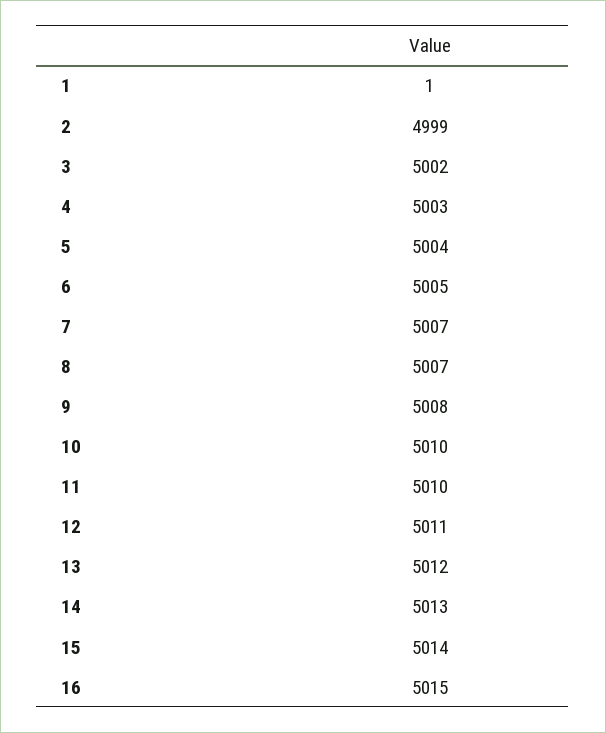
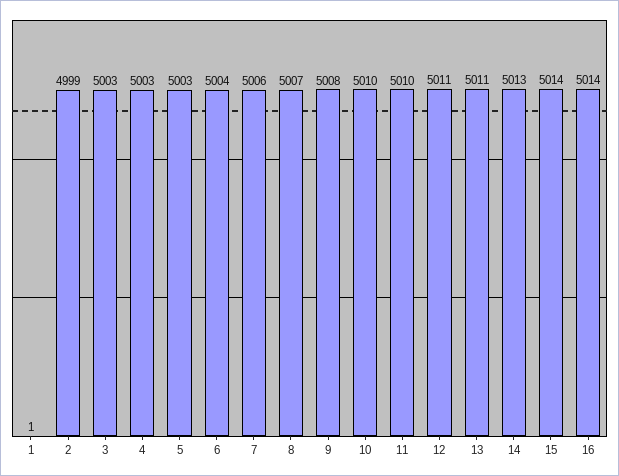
  {
    "1": 1,
    "2": 4999,
-   "3": 5002,
+   "3": 5003,
    "4": 5003,
-   "5": 5004,
+   "5": 5003,
-   "6": 5005,
+   "6": 5004,
-   "7": 5007,
+   "7": 5006,
    "8": 5007,
    "9": 5008,
    "10": 5010,
    "11": 5010,
    "12": 5011,
-   "13": 5012,
+   "13": 5011,
    "14": 5013,
    "15": 5014,
-   "16": 5015
+   "16": 5014
  }

